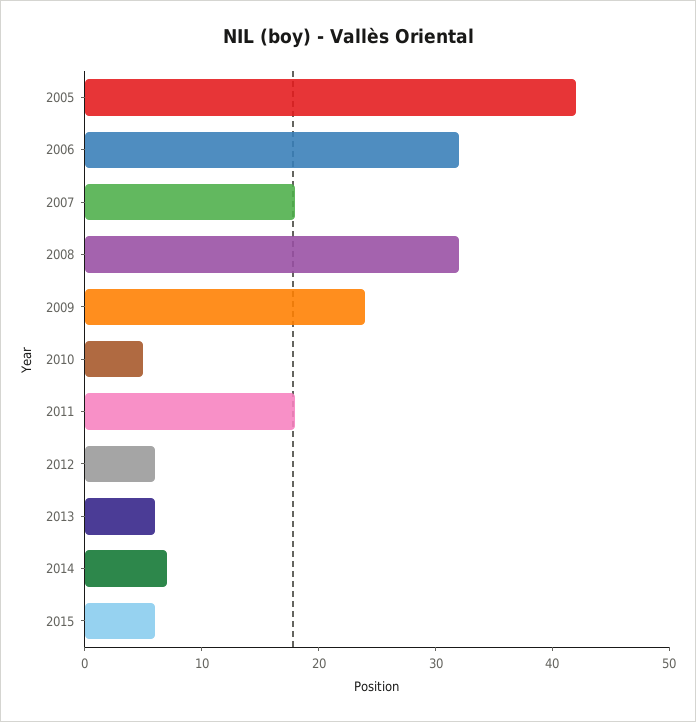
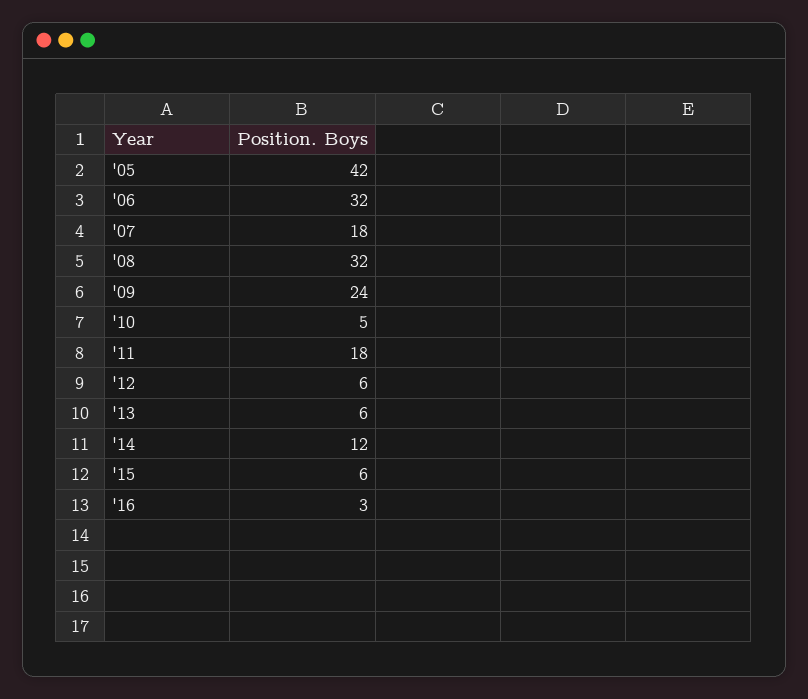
  {
    "2005": 42,
    "2006": 32,
    "2007": 18,
    "2008": 32,
    "2009": 24,
    "2010": 5,
    "2011": 18,
    "2012": 6,
    "2013": 6,
-   "2014": 7,
+   "2014": 12,
-   "2015": 6
+   "2015": 6,
+   "'16": 3
  }

